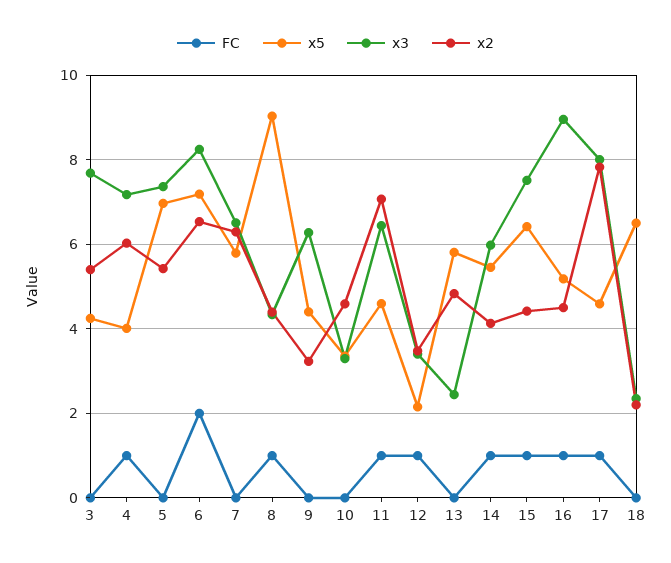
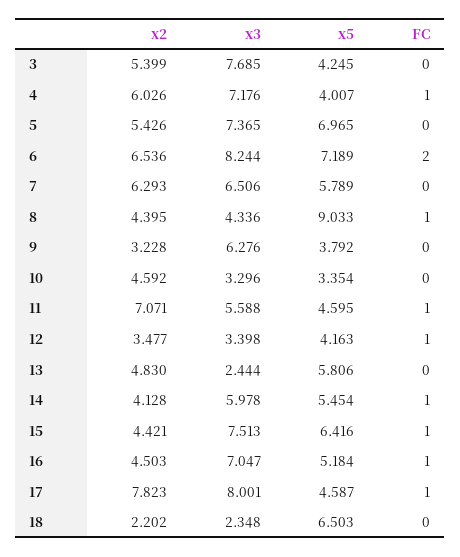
  {
    "FC": {
      "3": 0,
      "4": 1,
      "5": 0,
      "6": 2,
      "7": 0,
      "8": 1,
      "9": 0,
      "10": 0,
      "11": 1,
      "12": 1,
      "13": 0,
      "14": 1,
      "15": 1,
      "16": 1,
      "17": 1,
      "18": 0
    },
    "x5": {
      "3": 4.245,
      "4": 4.007,
      "5": 6.965,
      "6": 7.189,
      "7": 5.789,
      "8": 9.033,
-     "9": 4.4,
+     "9": 3.792,
      "10": 3.354,
      "11": 4.595,
-     "12": 2.2,
+     "12": 4.163,
      "13": 5.806,
      "14": 5.454,
      "15": 6.416,
      "16": 5.184,
      "17": 4.587,
      "18": 6.503
    },
    "x3": {
      "3": 7.685,
      "4": 7.176,
      "5": 7.365,
      "6": 8.244,
      "7": 6.506,
      "8": 4.336,
      "9": 6.276,
      "10": 3.296,
-     "11": 6.4,
+     "11": 5.588,
      "12": 3.398,
      "13": 2.444,
      "14": 5.978,
      "15": 7.513,
-     "16": 9,
+     "16": 7.047,
      "17": 8.001,
      "18": 2.348
    },
    "x2": {
      "3": 5.399,
      "4": 6.026,
      "5": 5.426,
      "6": 6.536,
      "7": 6.293,
      "8": 4.395,
      "9": 3.228,
      "10": 4.592,
      "11": 7.071,
      "12": 3.477,
      "13": 4.83,
      "14": 4.128,
      "15": 4.421,
      "16": 4.503,
      "17": 7.823,
      "18": 2.202
    }
  }

